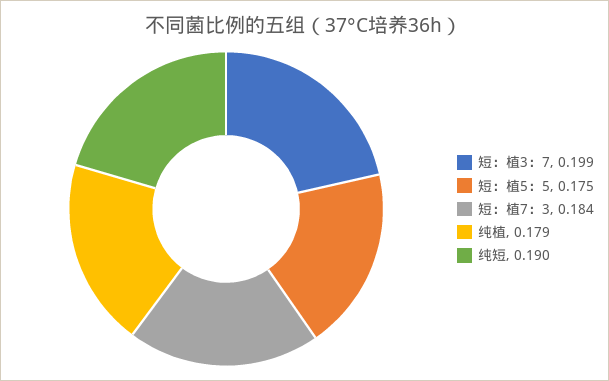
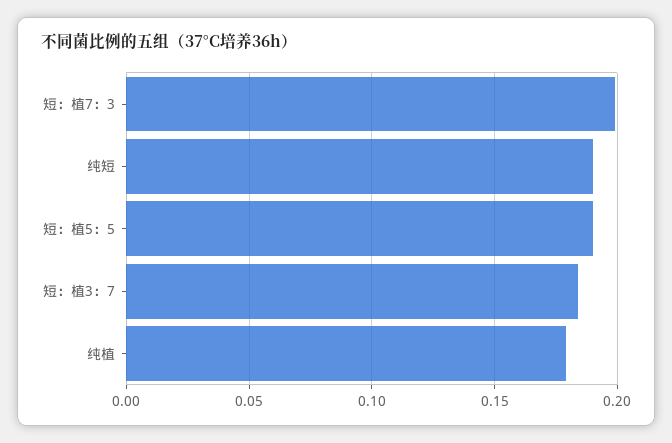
  {
-   "短：植3：7": 0.199,
+   "短：植3：7": 0.185,
-   "短：植5：5": 0.175,
+   "短：植5：5": 0.19,
-   "短：植7：3": 0.184,
+   "短：植7：3": 0.2,
    "纯植": 0.179,
    "纯短": 0.19
  }

